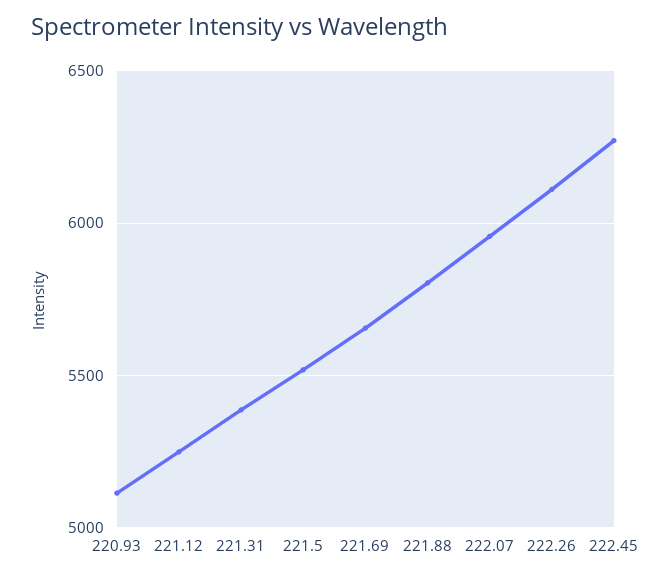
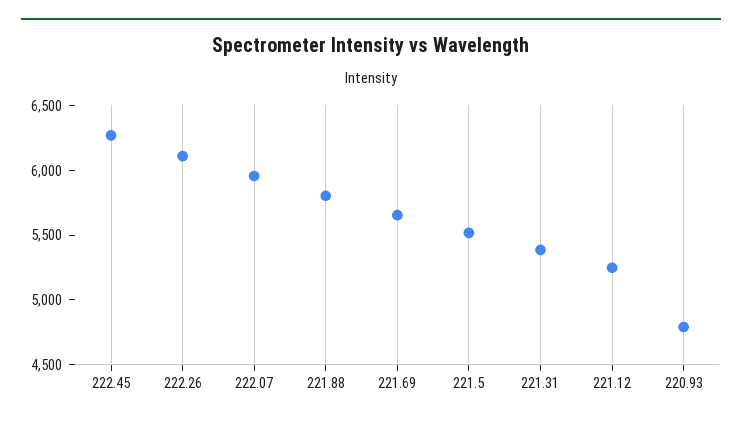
  {
-   "220.93": 5100,
+   "220.93": 4800,
    "221.12": 5250,
    "221.31": 5400,
    "221.5": 5500,
    "221.69": 5650,
    "221.88": 5800,
    "222.07": 5950,
    "222.26": 6100,
    "222.45": 6250
  }

